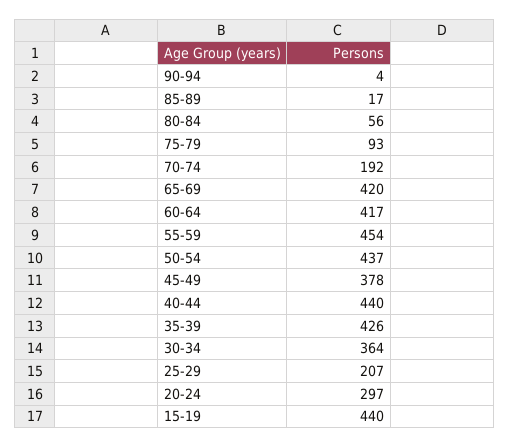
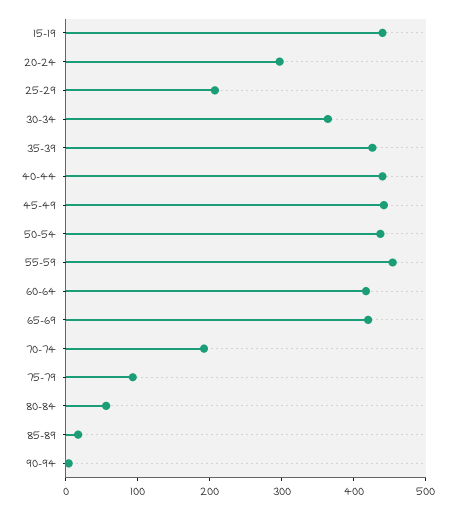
  {
    "90-94": 4,
    "85-89": 17,
    "80-84": 56,
    "75-79": 93,
    "70-74": 192,
    "65-69": 420,
    "60-64": 417,
    "55-59": 454,
    "50-54": 437,
-   "45-49": 378,
+   "45-49": 440,
    "40-44": 440,
    "35-39": 426,
    "30-34": 364,
    "25-29": 207,
    "20-24": 297,
    "15-19": 440
  }

